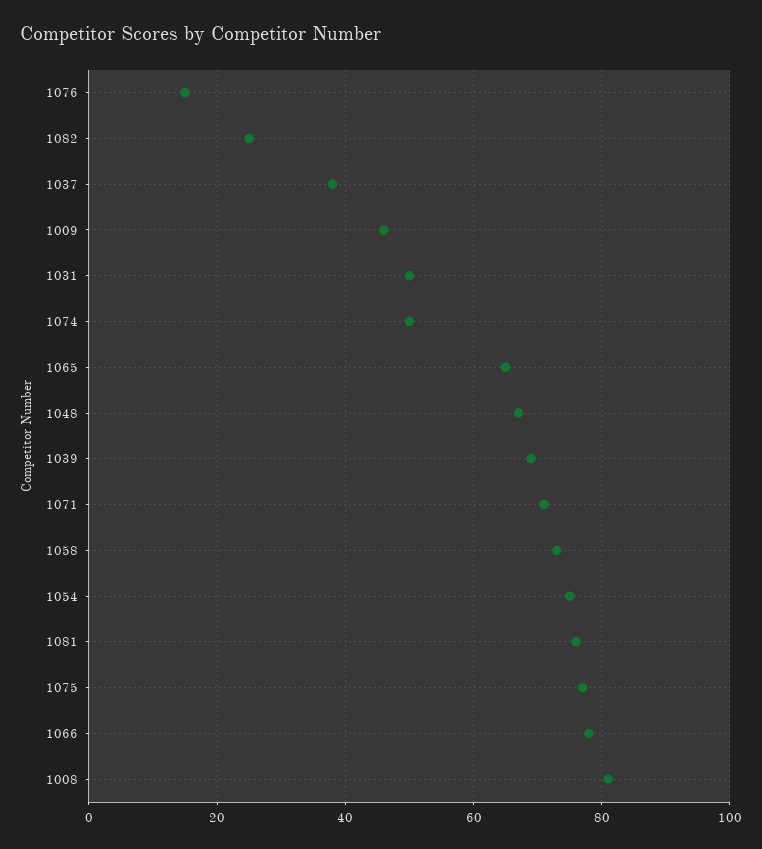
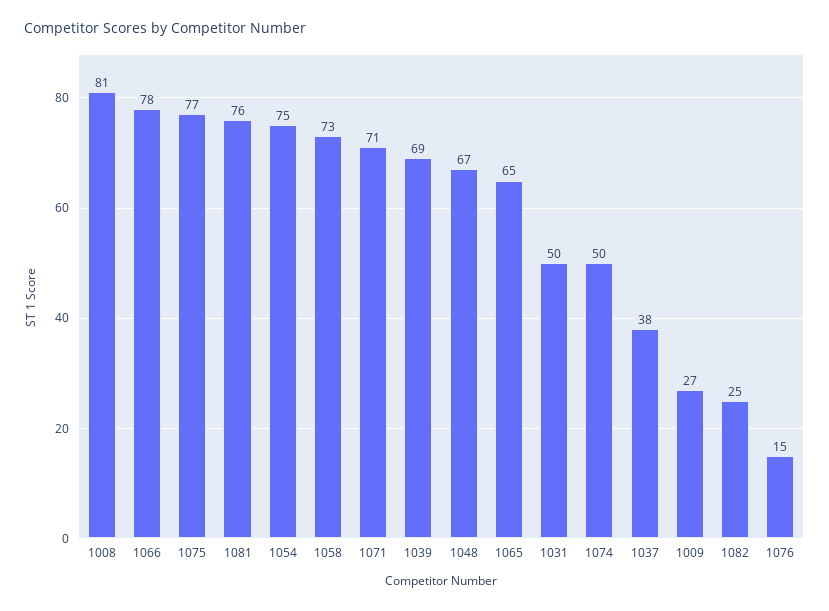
  {
    "1076": 15,
    "1082": 25,
    "1037": 38,
-   "1009": 45,
+   "1009": 27,
    "1031": 50,
    "1074": 50,
    "1065": 65,
    "1048": 67,
    "1039": 69,
    "1071": 71,
    "1058": 73,
    "1054": 75,
    "1081": 76,
    "1075": 77,
    "1066": 78,
    "1008": 81
  }

